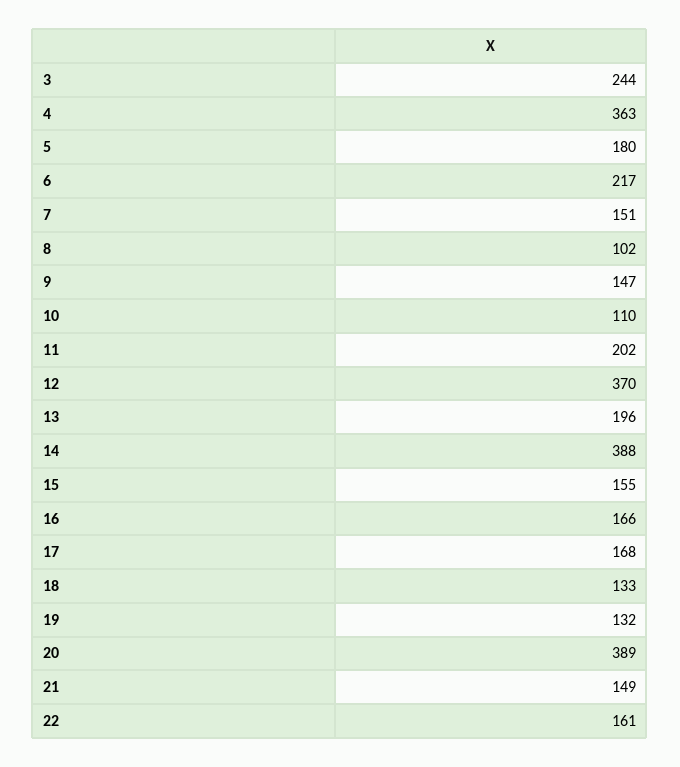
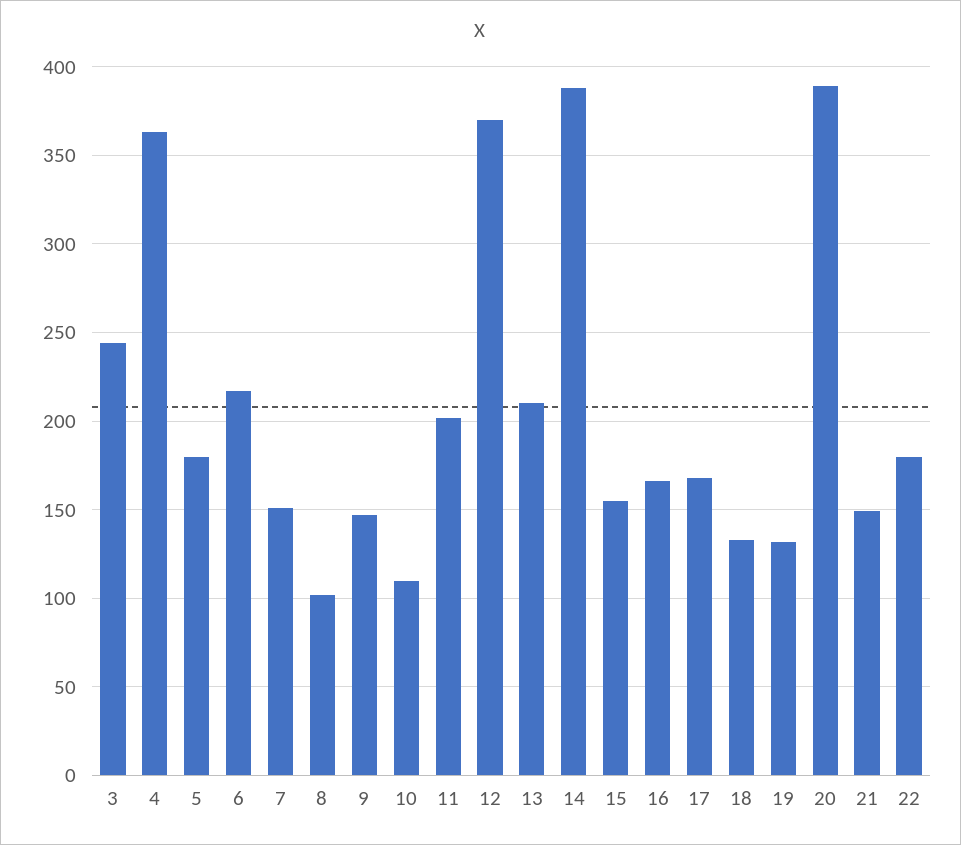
  {
    "3": 244,
    "4": 363,
    "5": 180,
    "6": 217,
    "7": 151,
    "8": 102,
    "9": 147,
    "10": 110,
    "11": 202,
    "12": 370,
-   "13": 196,
+   "13": 210,
    "14": 388,
    "15": 155,
    "16": 166,
    "17": 168,
    "18": 133,
    "19": 132,
    "20": 389,
    "21": 149,
-   "22": 161
+   "22": 180
  }

